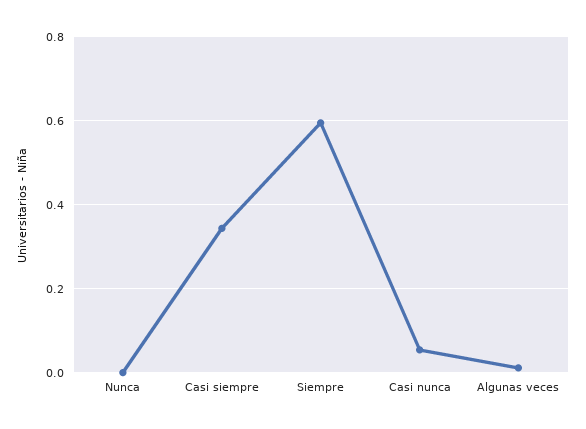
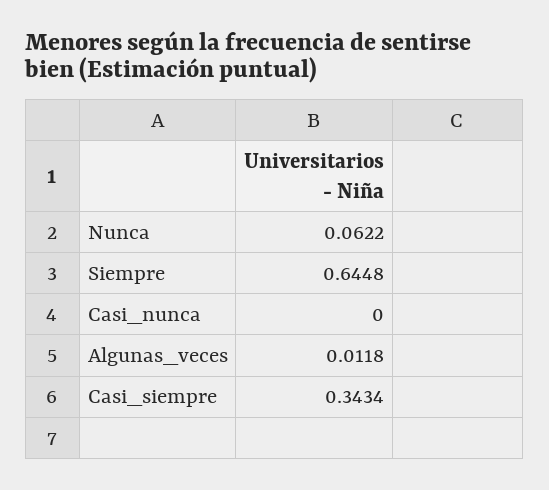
  {
-   "Nunca": 0,
+   "Nunca": 0.0622,
    "Casi siempre": 0.3434,
-   "Siempre": 0.6,
+   "Siempre": 0.6448,
-   "Casi nunca": 0.06,
+   "Casi nunca": 0,
    "Algunas veces": 0.0118
  }

